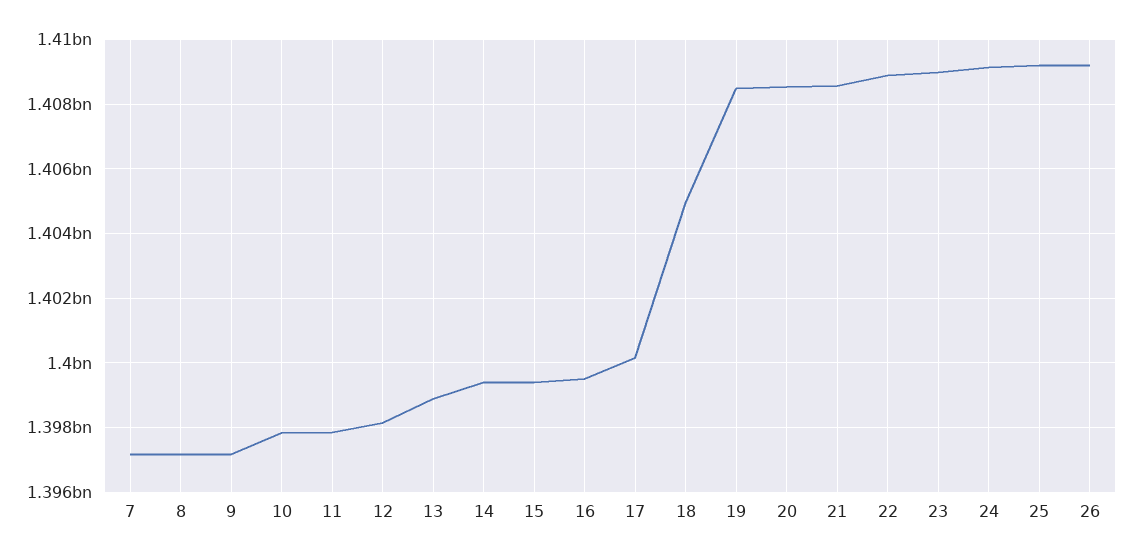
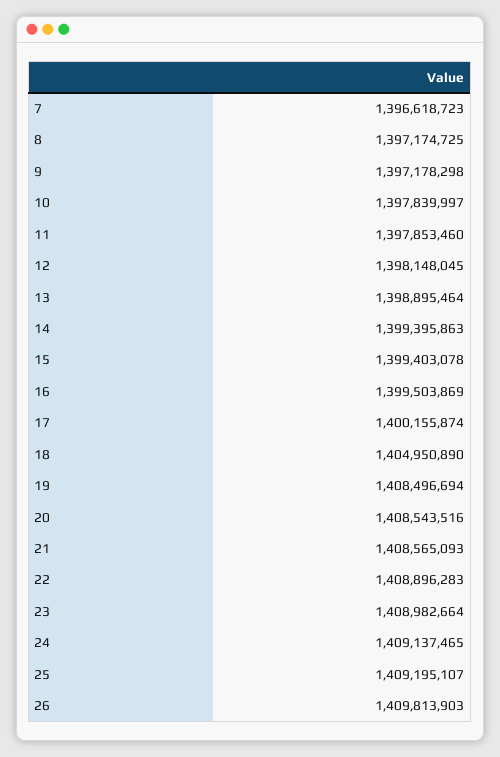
  {
-   "7": 1397200000,
+   "7": 1396618723,
    "8": 1397174725,
    "9": 1397178298,
    "10": 1397839997,
    "11": 1397853460,
    "12": 1398148045,
    "13": 1398895464,
    "14": 1399395863,
    "15": 1399403078,
    "16": 1399503869,
    "17": 1400155874,
    "18": 1404950890,
    "19": 1408496694,
    "20": 1408543516,
    "21": 1408565093,
    "22": 1408896283,
    "23": 1408982664,
    "24": 1409137465,
    "25": 1409195107,
-   "26": 1409200000
+   "26": 1409813903
  }

